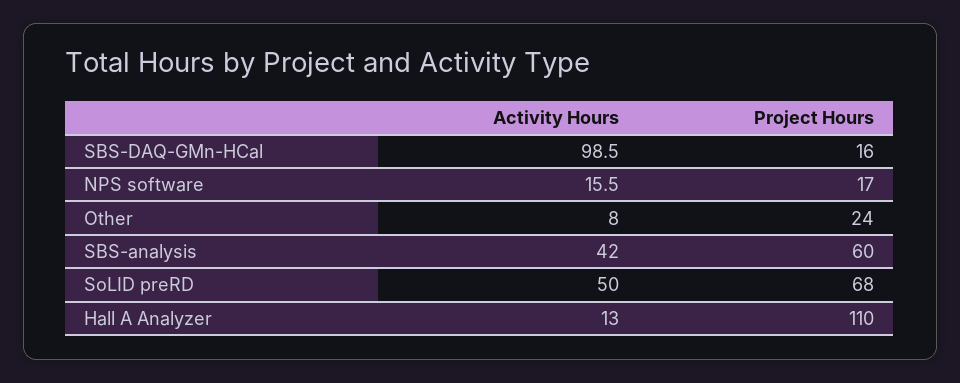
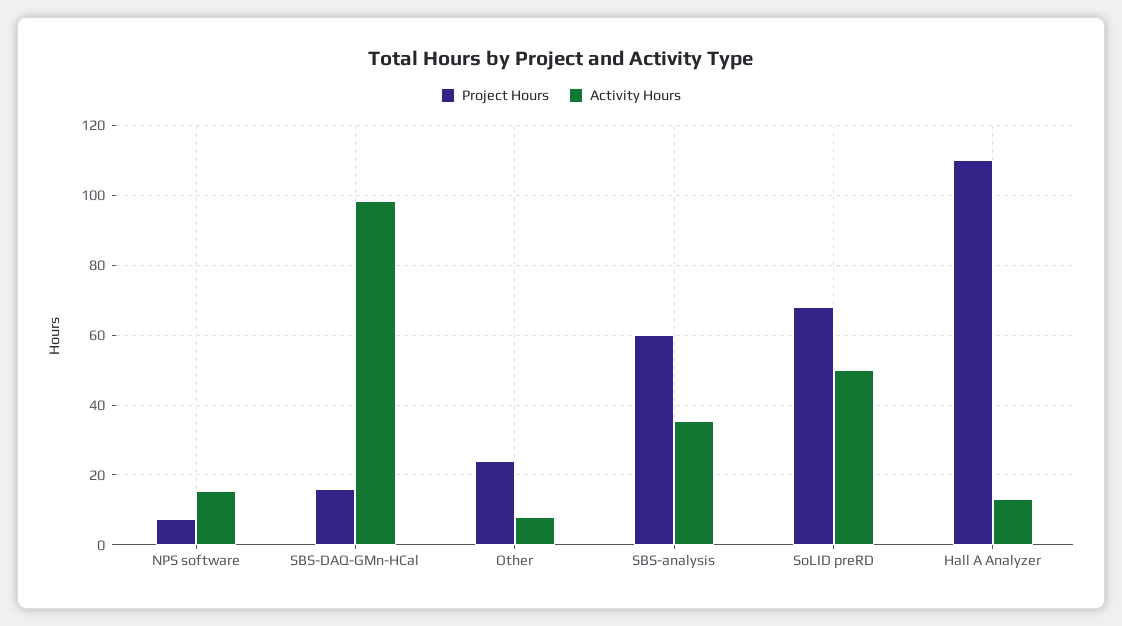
  {
    "Activity Hours": {
      "SBS-DAQ-GMn-HCal": 98.5,
      "NPS software": 15.5,
      "Other": 8,
-     "SBS-analysis": 42,
+     "SBS-analysis": 36,
      "SoLID preRD": 50,
      "Hall A Analyzer": 13
    },
    "Project Hours": {
      "SBS-DAQ-GMn-HCal": 16,
-     "NPS software": 17,
+     "NPS software": 8,
      "Other": 24,
      "SBS-analysis": 60,
      "SoLID preRD": 68,
      "Hall A Analyzer": 110
    }
  }

